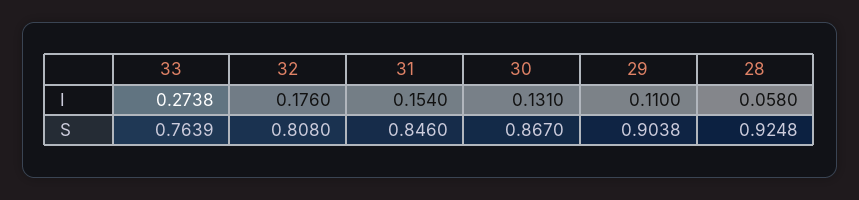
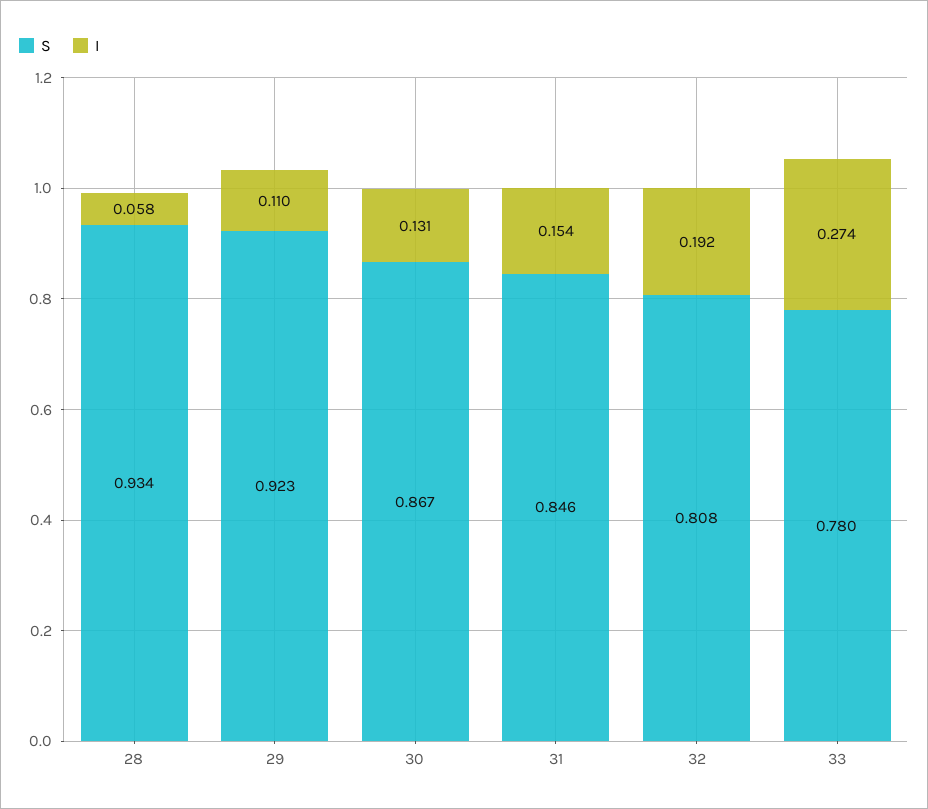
  {
    "I": {
      "33": 0.2738,
-     "32": 0.176,
+     "32": 0.192,
      "31": 0.154,
      "30": 0.131,
      "29": 0.11,
      "28": 0.058
    },
    "S": {
-     "33": 0.7639,
+     "33": 0.78,
      "32": 0.808,
      "31": 0.846,
      "30": 0.867,
-     "29": 0.9038,
+     "29": 0.923,
-     "28": 0.9248
+     "28": 0.934
    }
  }

